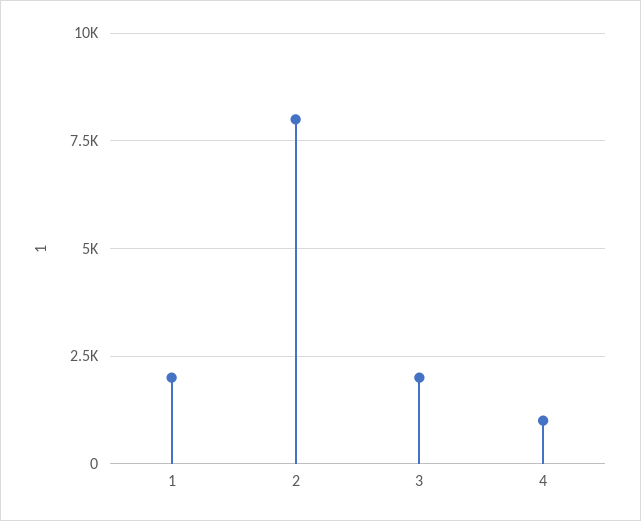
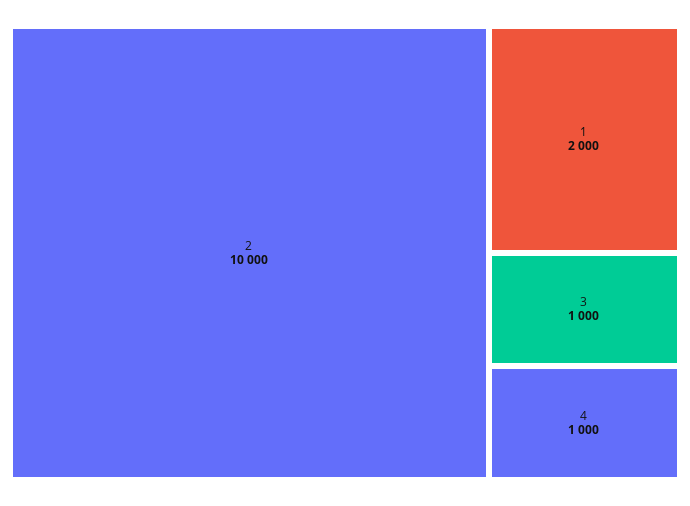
  {
    "1": 2000,
-   "2": 8000,
+   "2": 10000,
-   "3": 2000,
+   "3": 1000,
    "4": 1000
  }

